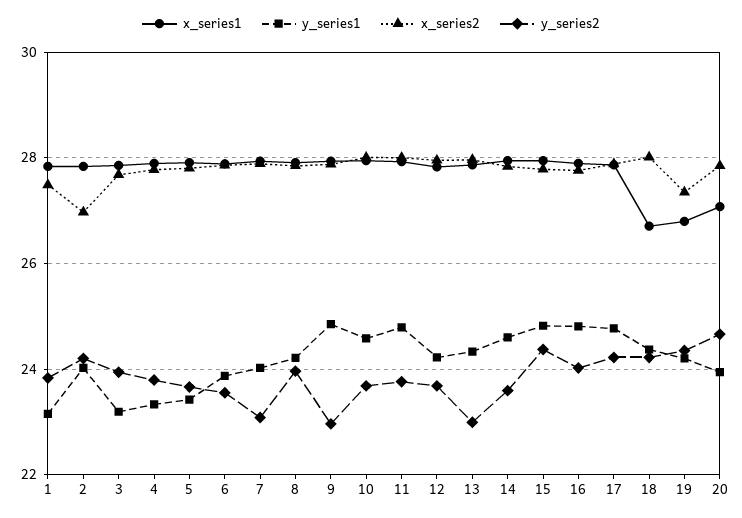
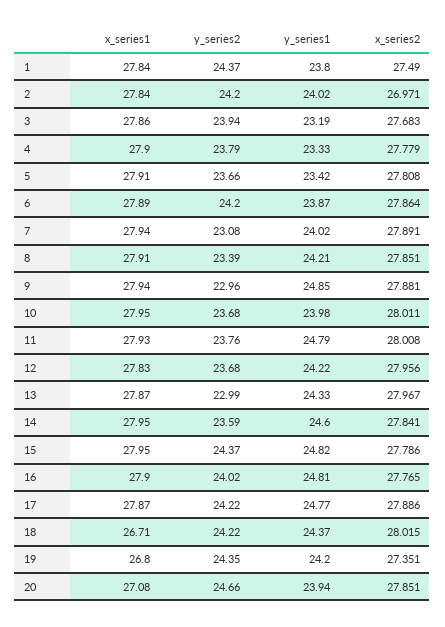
  {
    "x_series1": {
      "1": 27.84,
      "2": 27.84,
      "3": 27.86,
      "4": 27.9,
      "5": 27.91,
      "6": 27.89,
      "7": 27.94,
      "8": 27.91,
      "9": 27.94,
      "10": 27.95,
      "11": 27.93,
      "12": 27.83,
      "13": 27.87,
      "14": 27.95,
      "15": 27.95,
      "16": 27.9,
      "17": 27.87,
      "18": 26.71,
      "19": 26.8,
      "20": 27.08
    },
    "y_series1": {
-     "1": 23.2,
+     "1": 23.8,
      "2": 24.02,
      "3": 23.19,
      "4": 23.33,
      "5": 23.42,
      "6": 23.87,
      "7": 24.02,
      "8": 24.21,
      "9": 24.85,
-     "10": 24.6,
+     "10": 23.98,
      "11": 24.79,
      "12": 24.22,
      "13": 24.33,
      "14": 24.6,
      "15": 24.82,
      "16": 24.81,
      "17": 24.77,
      "18": 24.37,
      "19": 24.2,
      "20": 23.94
    },
    "x_series2": {
      "1": 27.49,
      "2": 26.971,
      "3": 27.683,
      "4": 27.779,
      "5": 27.808,
      "6": 27.864,
      "7": 27.891,
      "8": 27.851,
      "9": 27.881,
      "10": 28.011,
      "11": 28.008,
      "12": 27.956,
      "13": 27.967,
      "14": 27.841,
      "15": 27.786,
      "16": 27.765,
      "17": 27.886,
      "18": 28.015,
      "19": 27.351,
      "20": 27.851
    },
    "y_series2": {
-     "1": 23.8,
+     "1": 24.37,
      "2": 24.2,
      "3": 23.94,
      "4": 23.79,
      "5": 23.66,
-     "6": 23.6,
+     "6": 24.2,
      "7": 23.08,
-     "8": 24,
+     "8": 23.39,
      "9": 22.96,
      "10": 23.68,
      "11": 23.76,
      "12": 23.68,
      "13": 22.99,
      "14": 23.59,
      "15": 24.37,
      "16": 24.02,
      "17": 24.22,
      "18": 24.22,
      "19": 24.35,
      "20": 24.66
    }
  }

